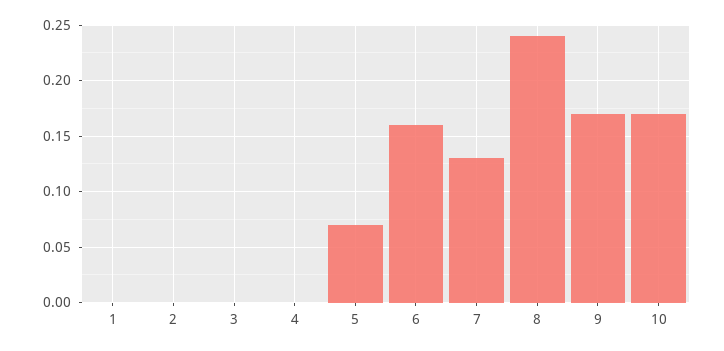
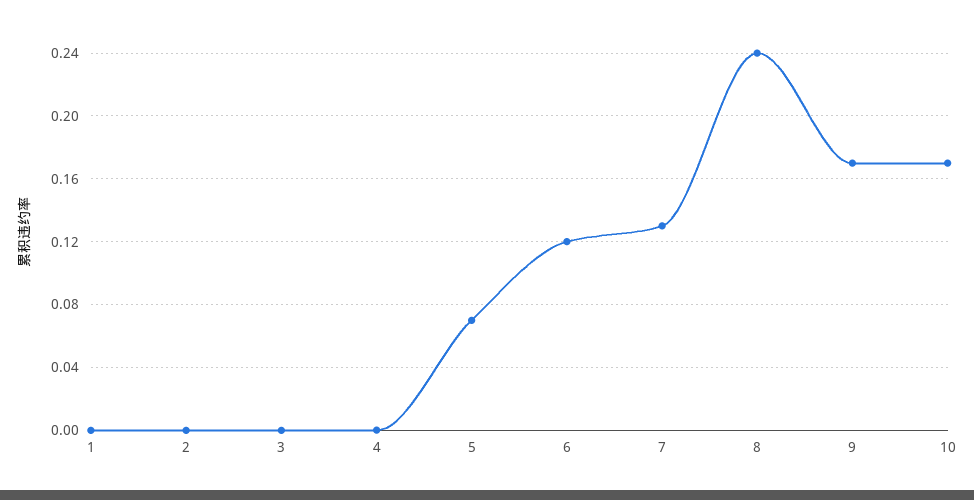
  {
    "1": 0,
    "2": 0,
    "3": 0,
    "4": 0,
    "5": 0.07,
-   "6": 0.16,
+   "6": 0.12,
    "7": 0.13,
    "8": 0.24,
    "9": 0.17,
    "10": 0.17
  }

